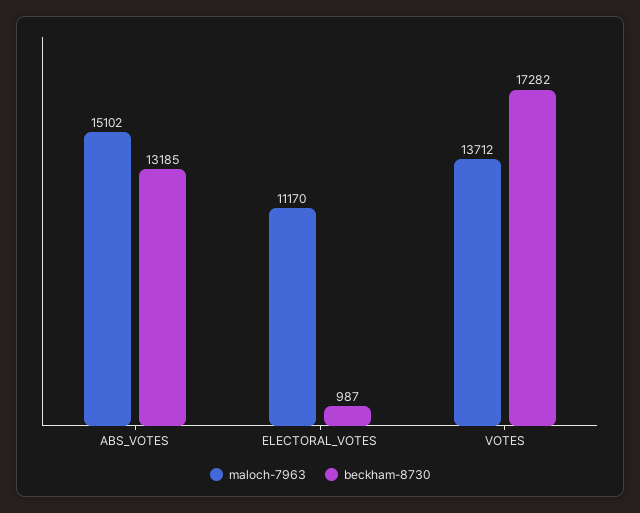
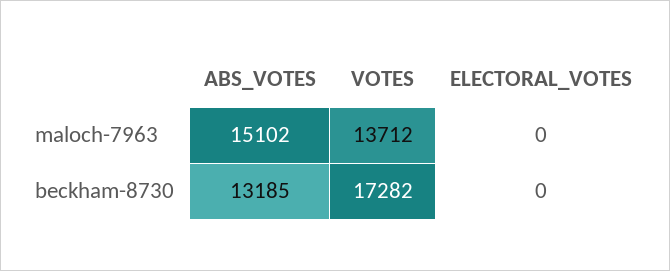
  {
    "maloch-7963": {
      "ABS_VOTES": 15102,
-     "ELECTORAL_VOTES": 11170,
+     "ELECTORAL_VOTES": 0,
      "VOTES": 13712
    },
    "beckham-8730": {
      "ABS_VOTES": 13185,
-     "ELECTORAL_VOTES": 987,
+     "ELECTORAL_VOTES": 0,
      "VOTES": 17282
    }
  }

